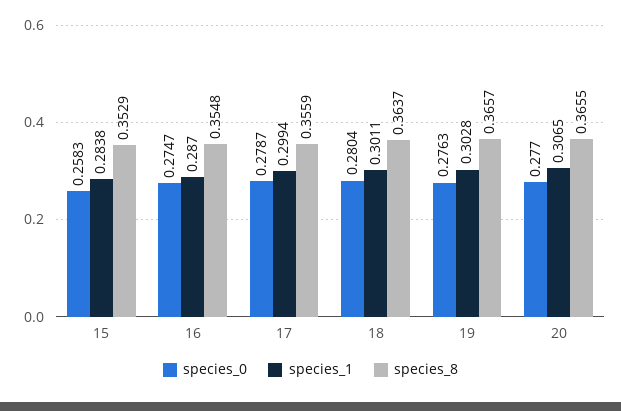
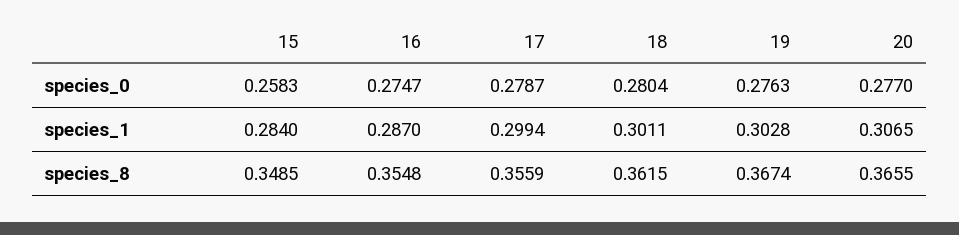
  {
    "species_0": {
      "15": 0.2583,
      "16": 0.2747,
      "17": 0.2787,
      "18": 0.2804,
      "19": 0.2763,
      "20": 0.277
    },
    "species_1": {
-     "15": 0.2838,
+     "15": 0.284,
      "16": 0.287,
      "17": 0.2994,
      "18": 0.3011,
      "19": 0.3028,
      "20": 0.3065
    },
    "species_8": {
-     "15": 0.3529,
+     "15": 0.3485,
      "16": 0.3548,
      "17": 0.3559,
-     "18": 0.3637,
+     "18": 0.3615,
-     "19": 0.3657,
+     "19": 0.3674,
      "20": 0.3655
    }
  }

